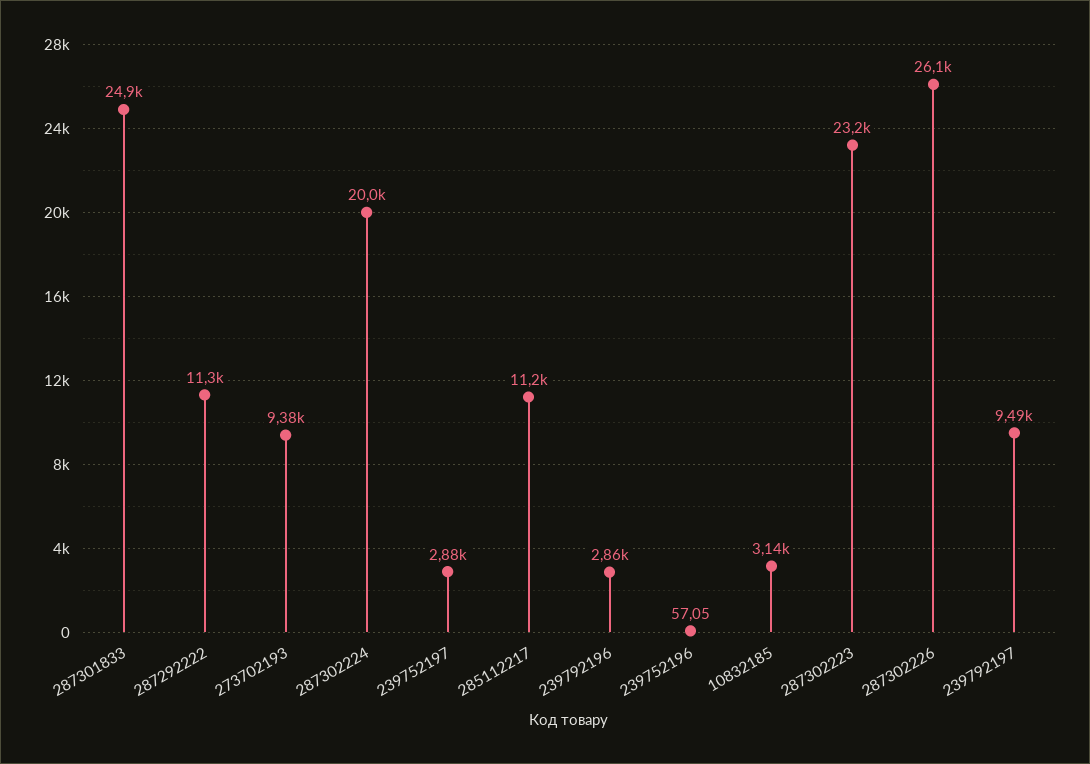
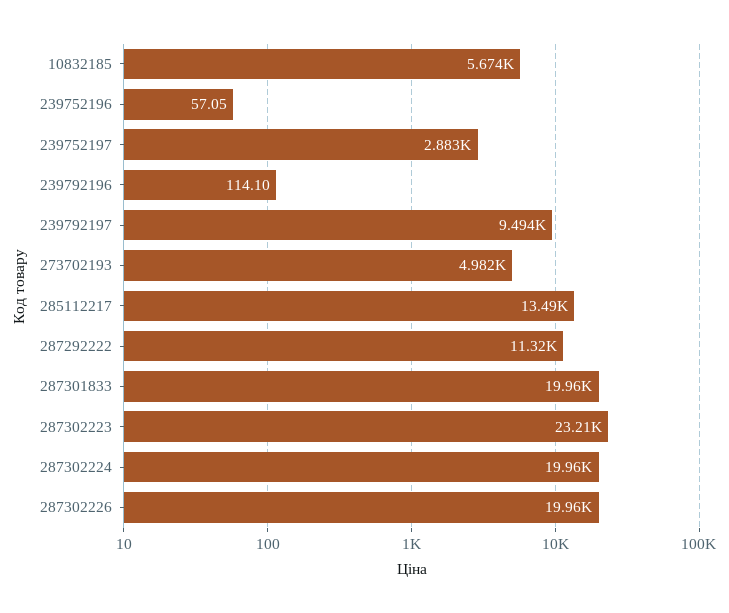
  {
-   "287301833": 24900,
+   "287301833": 19960,
    "287292222": 11320,
-   "273702193": 9380,
+   "273702193": 4982,
    "287302224": 19960,
    "239752197": 2883,
-   "285112217": 11200,
+   "285112217": 13490,
-   "239792196": 2860,
+   "239792196": 114.1,
    "239752196": 57.05,
-   "10832185": 3140,
+   "10832185": 5674,
    "287302223": 23210,
-   "287302226": 26100,
+   "287302226": 19960,
    "239792197": 9494
  }

